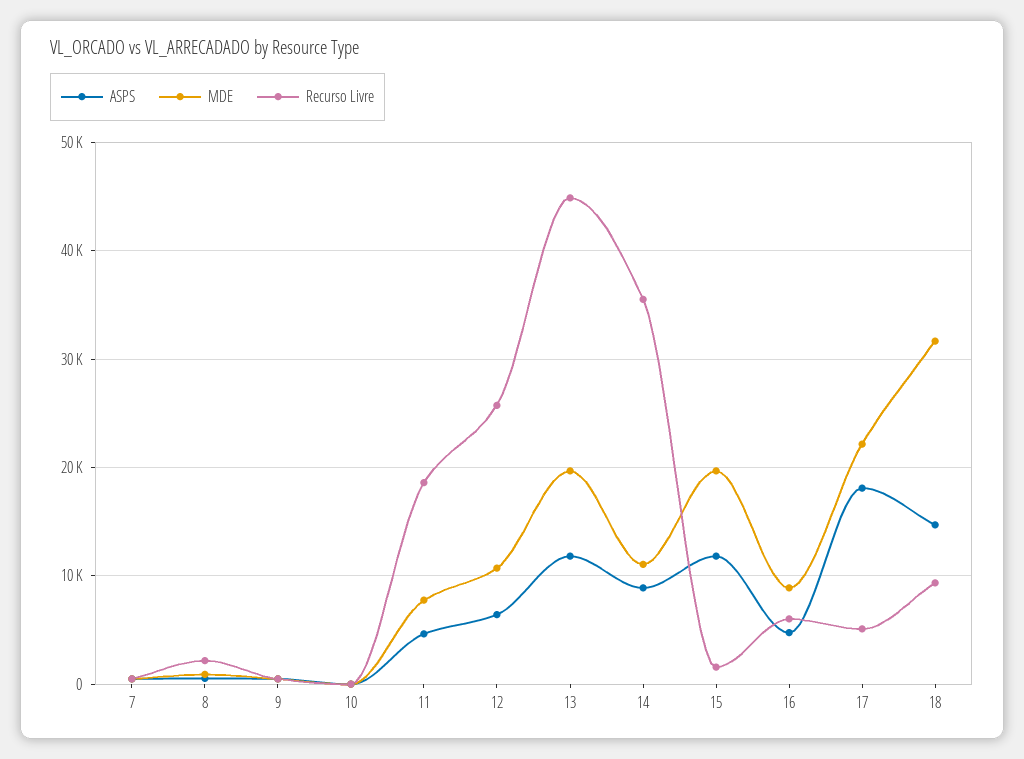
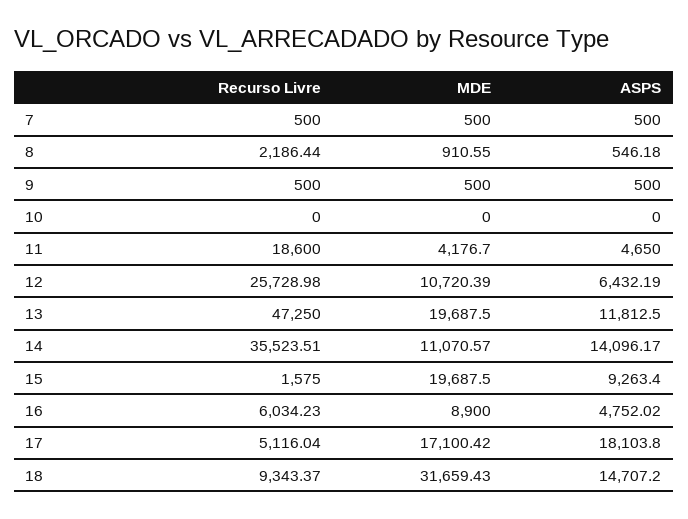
  {
    "ASPS": {
      "7": 500,
      "8": 546.18,
      "9": 500,
      "10": 0,
      "11": 4650,
      "12": 6432.19,
      "13": 11812.5,
-     "14": 9000,
+     "14": 14096.17,
-     "15": 12000,
+     "15": 9263.4,
      "16": 4752.02,
      "17": 18103.8,
      "18": 14707.2
    },
    "MDE": {
      "7": 500,
      "8": 910.55,
      "9": 500,
      "10": 0,
-     "11": 8000,
+     "11": 4176.7,
      "12": 10720.39,
      "13": 19687.5,
      "14": 11070.57,
      "15": 19687.5,
      "16": 8900,
-     "17": 22000,
+     "17": 17100.42,
      "18": 31659.43
    },
    "Recurso Livre": {
      "7": 500,
      "8": 2186.44,
      "9": 500,
      "10": 0,
      "11": 18600,
      "12": 25728.98,
-     "13": 45000,
+     "13": 47250,
      "14": 35523.51,
      "15": 1575,
      "16": 6034.23,
      "17": 5116.04,
      "18": 9343.37
    }
  }

